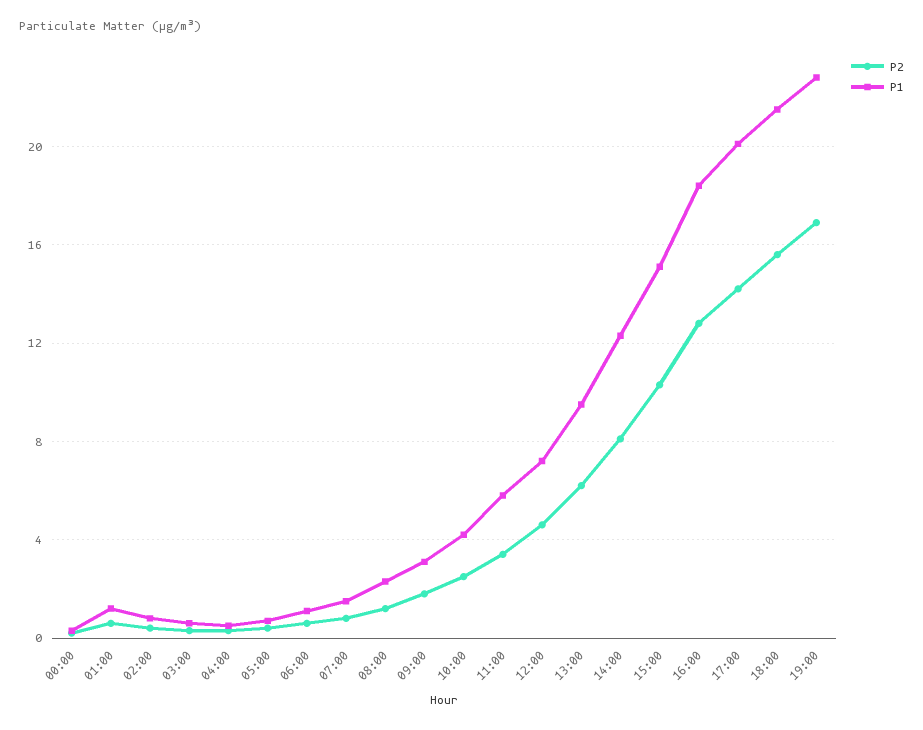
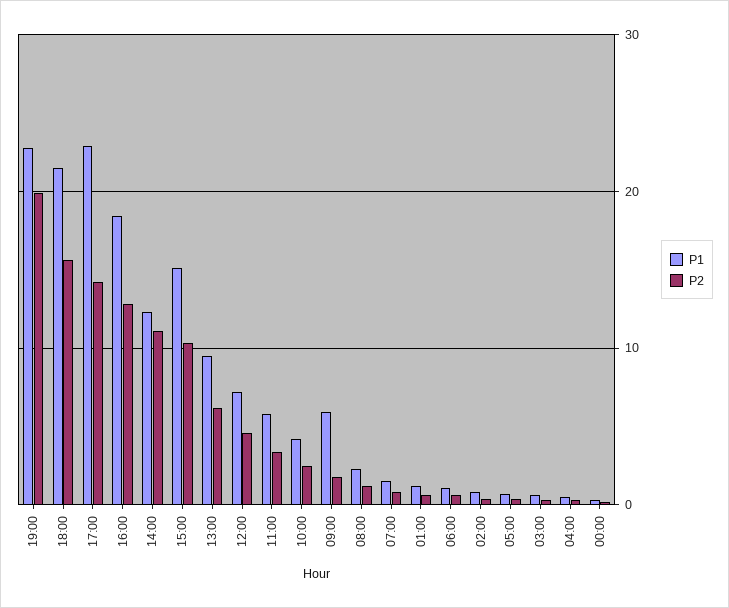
  {
    "P2": {
      "00:00": 0,
      "01:00": 0.5,
      "02:00": 0.5,
      "03:00": 0.5,
      "04:00": 0.5,
      "05:00": 0.5,
      "06:00": 0.5,
      "07:00": 1,
      "08:00": 1,
      "09:00": 2,
      "10:00": 2.5,
      "11:00": 3.5,
      "12:00": 4.5,
      "13:00": 6,
-     "14:00": 8,
+     "14:00": 11,
      "15:00": 10.5,
      "16:00": 13,
      "17:00": 14,
      "18:00": 15.5,
-     "19:00": 17
+     "19:00": 20
    },
    "P1": {
      "00:00": 0.5,
      "01:00": 1,
      "02:00": 1,
      "03:00": 0.5,
      "04:00": 0.5,
      "05:00": 0.5,
      "06:00": 1,
      "07:00": 1.5,
      "08:00": 2.5,
-     "09:00": 3,
+     "09:00": 6,
      "10:00": 4,
      "11:00": 6,
      "12:00": 7,
      "13:00": 9.5,
      "14:00": 12.5,
      "15:00": 15,
      "16:00": 18.5,
-     "17:00": 20,
+     "17:00": 23,
      "18:00": 21.5,
      "19:00": 23
    }
  }

